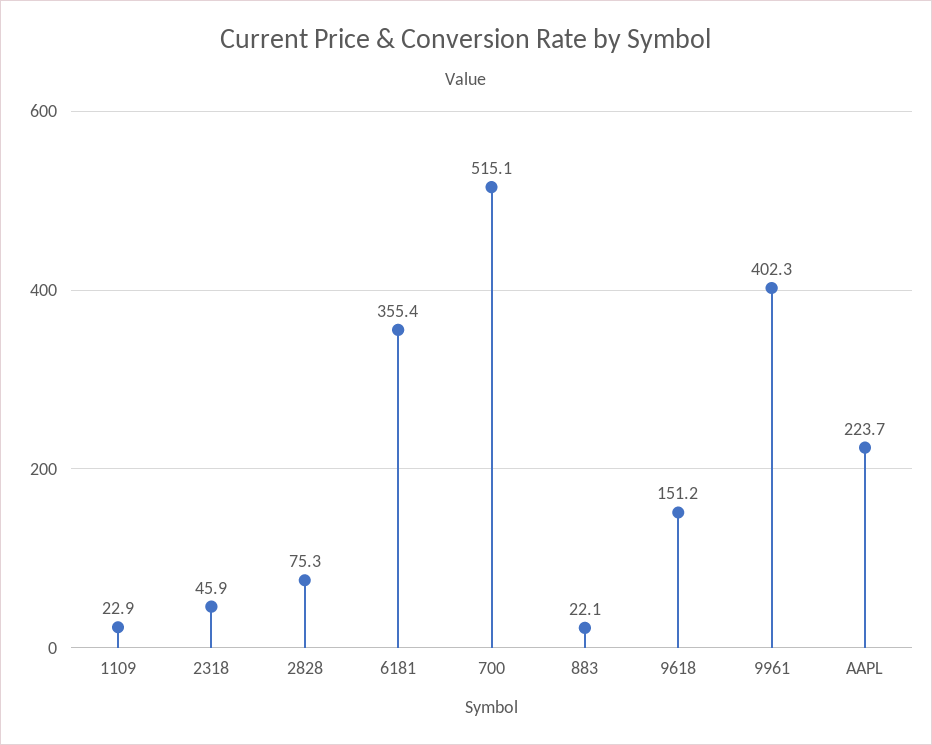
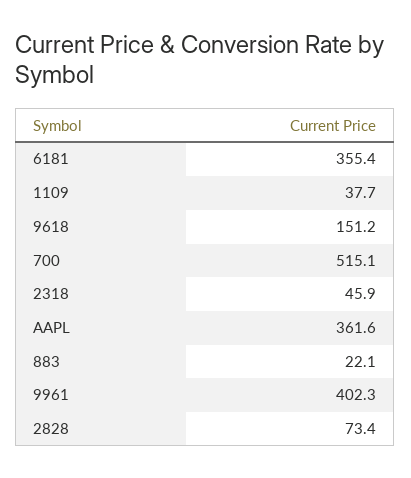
  {
-   "1109": 22.9,
+   "1109": 37.7,
    "2318": 45.9,
-   "2828": 75.3,
+   "2828": 73.4,
    "6181": 355.4,
    "700": 515.1,
    "883": 22.1,
    "9618": 151.2,
    "9961": 402.3,
-   "AAPL": 223.7
+   "AAPL": 361.6
  }

